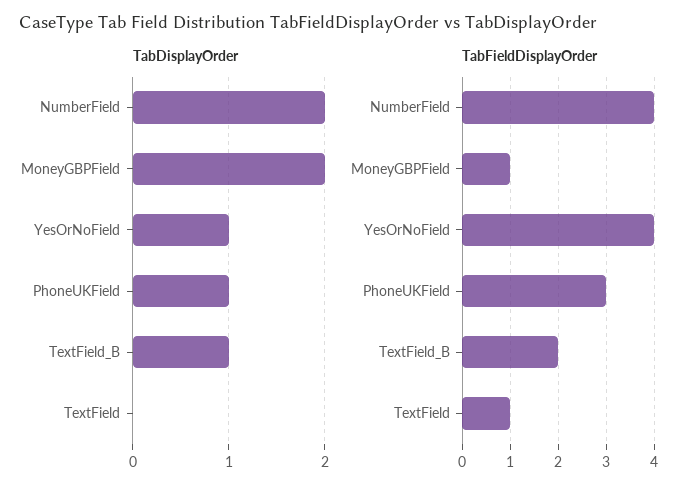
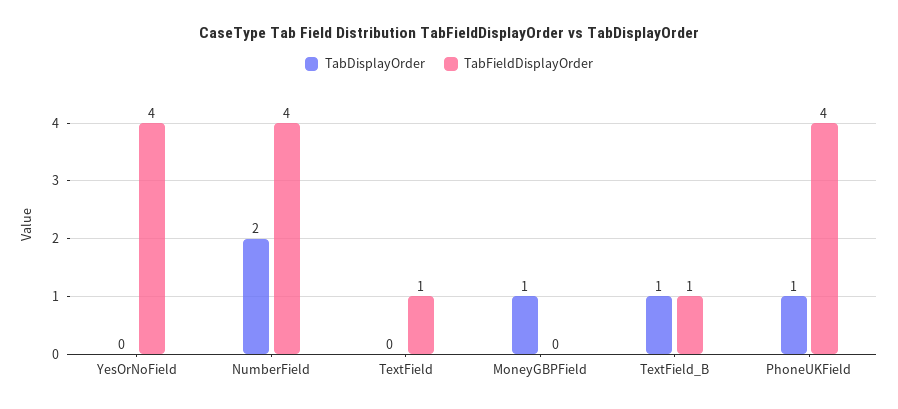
  {
    "TabDisplayOrder": {
      "NumberField": 2,
-     "MoneyGBPField": 2,
+     "MoneyGBPField": 1,
-     "YesOrNoField": 1,
+     "YesOrNoField": 0,
      "PhoneUKField": 1,
      "TextField_B": 1,
      "TextField": 0
    },
    "TabFieldDisplayOrder": {
      "NumberField": 4,
-     "MoneyGBPField": 1,
+     "MoneyGBPField": 0,
      "YesOrNoField": 4,
-     "PhoneUKField": 3,
+     "PhoneUKField": 4,
-     "TextField_B": 2,
+     "TextField_B": 1,
      "TextField": 1
    }
  }

